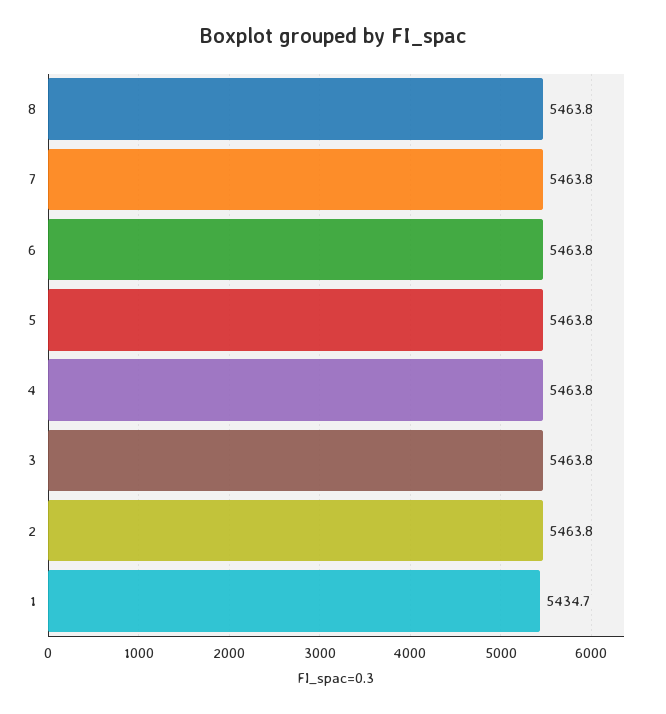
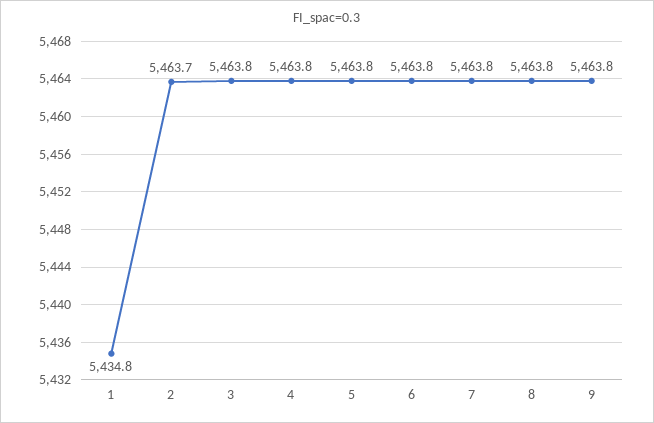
  {
    "8": 5463.8,
    "7": 5463.8,
    "6": 5463.8,
    "5": 5463.8,
    "4": 5463.8,
    "3": 5463.8,
-   "2": 5463.8,
+   "2": 5463.7,
-   "1": 5434.7
+   "1": 5434.8,
+   "9": 5463.8
  }

